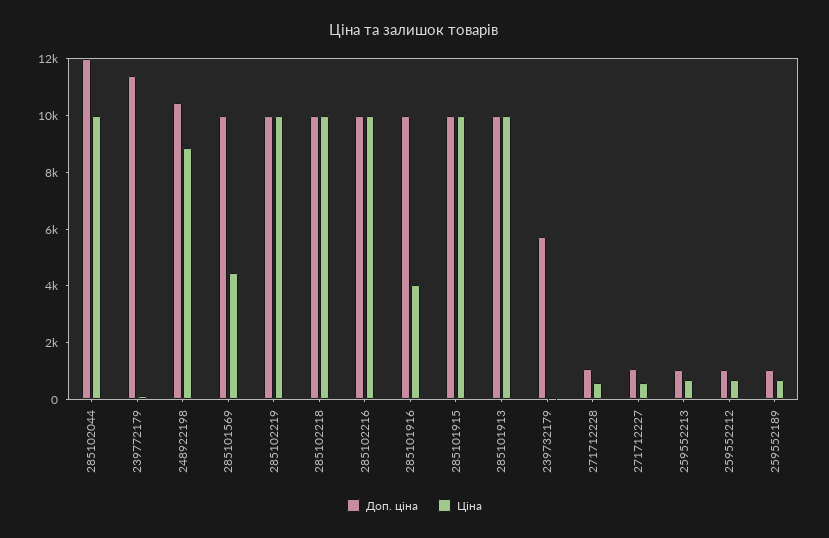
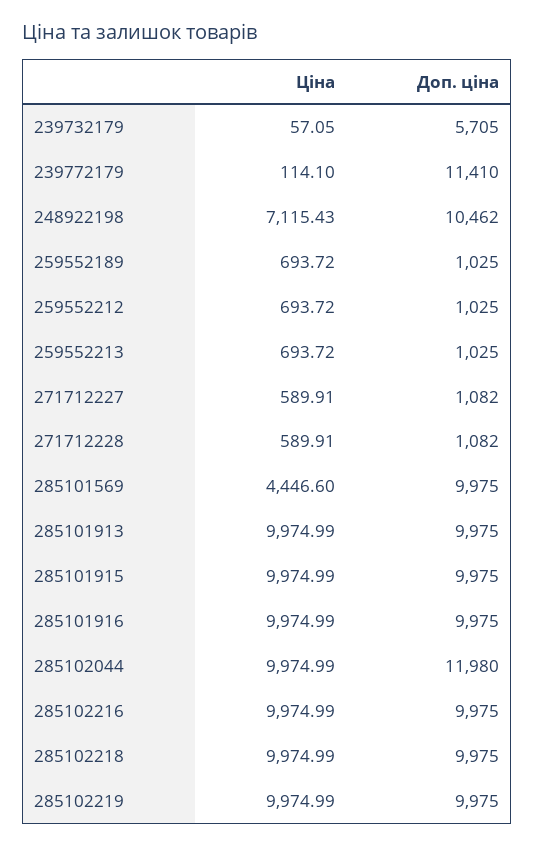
  {
    "Доп. ціна": {
      "285102044": 11980,
      "239772179": 11410,
      "248922198": 10462,
      "285101569": 9975,
      "285102219": 9975,
      "285102218": 9975,
      "285102216": 9975,
      "285101916": 9975,
      "285101915": 9975,
      "285101913": 9975,
      "239732179": 5705,
      "271712228": 1082,
      "271712227": 1082,
      "259552213": 1025,
      "259552212": 1025,
      "259552189": 1025
    },
    "Ціна": {
      "285102044": 9974.99,
      "239772179": 114.1,
-     "248922198": 9000,
+     "248922198": 7115.43,
      "285101569": 4446.6,
      "285102219": 9974.99,
      "285102218": 9974.99,
      "285102216": 9974.99,
-     "285101916": 4000,
+     "285101916": 9974.99,
      "285101915": 9974.99,
      "285101913": 9974.99,
      "239732179": 57.05,
      "271712228": 589.91,
      "271712227": 589.91,
      "259552213": 693.72,
      "259552212": 693.72,
      "259552189": 693.72
    }
  }

